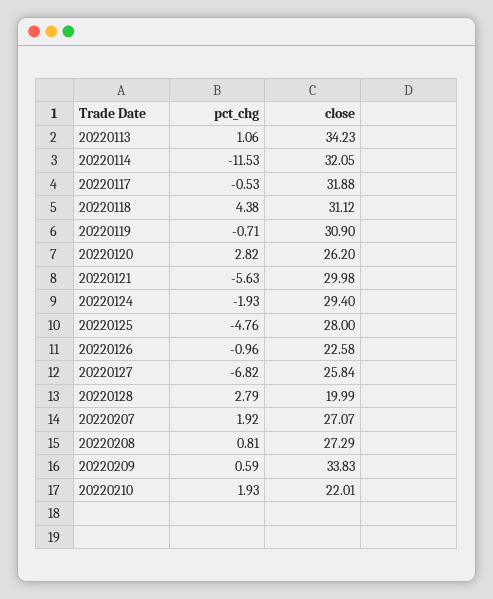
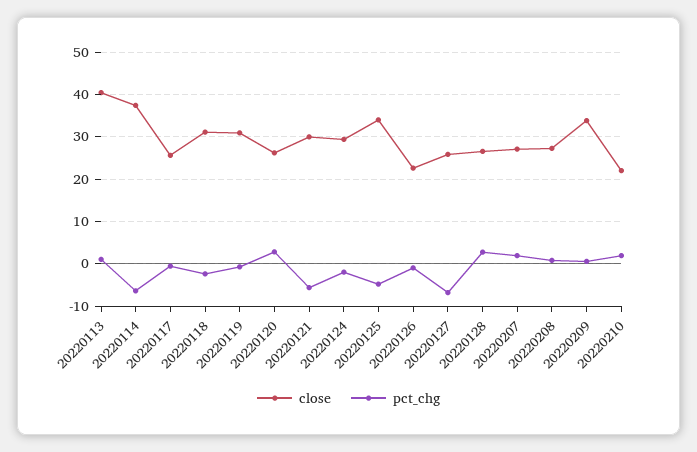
  {
    "pct_chg": {
      "20220113": 1.06,
-     "20220114": -11.53,
+     "20220114": -6,
      "20220117": -0.53,
-     "20220118": 4.38,
+     "20220118": -2,
      "20220119": -0.71,
      "20220120": 2.82,
      "20220121": -5.63,
      "20220124": -1.93,
      "20220125": -4.76,
      "20220126": -0.96,
      "20220127": -6.82,
      "20220128": 2.79,
      "20220207": 1.92,
      "20220208": 0.81,
      "20220209": 0.59,
      "20220210": 1.93
    },
    "close": {
-     "20220113": 34.23,
+     "20220113": 40,
-     "20220114": 32.05,
+     "20220114": 38,
-     "20220117": 31.88,
+     "20220117": 26,
      "20220118": 31.12,
      "20220119": 30.9,
      "20220120": 26.2,
      "20220121": 29.98,
      "20220124": 29.4,
-     "20220125": 28,
+     "20220125": 34,
      "20220126": 22.58,
      "20220127": 25.84,
-     "20220128": 19.99,
+     "20220128": 26,
      "20220207": 27.07,
      "20220208": 27.29,
      "20220209": 33.83,
      "20220210": 22.01
    }
  }

